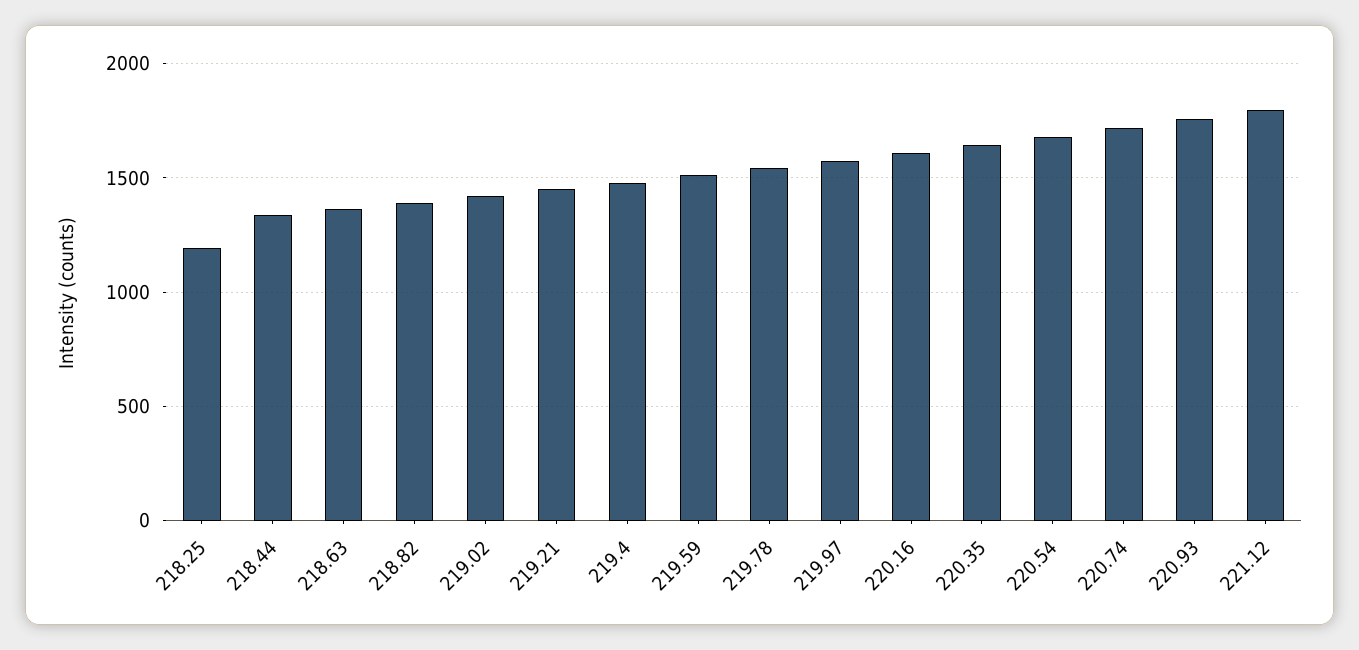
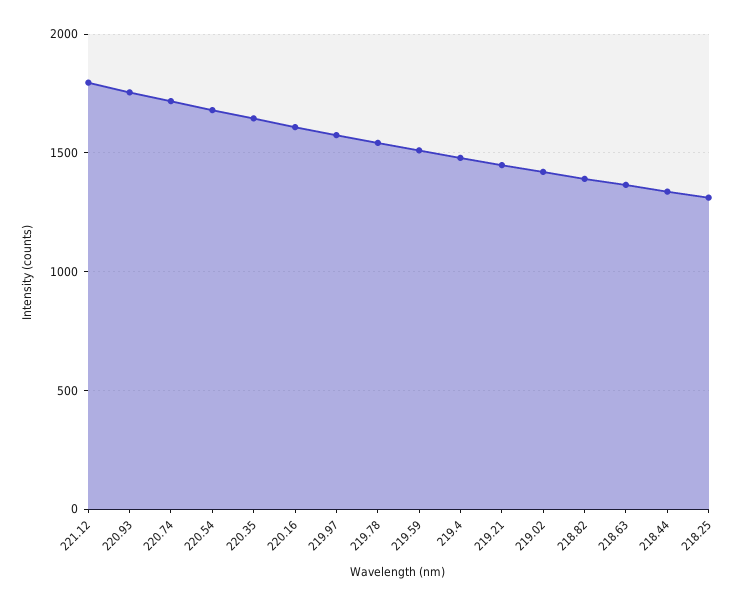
  {
-   "218.25": 1200,
+   "218.25": 1300,
    "218.44": 1350,
    "218.63": 1350,
    "218.82": 1400,
    "219.02": 1400,
    "219.21": 1450,
    "219.4": 1500,
    "219.59": 1500,
    "219.78": 1550,
    "219.97": 1600,
    "220.16": 1600,
    "220.35": 1650,
    "220.54": 1700,
    "220.74": 1700,
    "220.93": 1750,
    "221.12": 1800
  }

